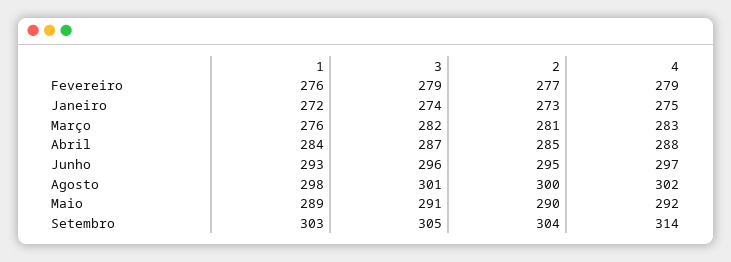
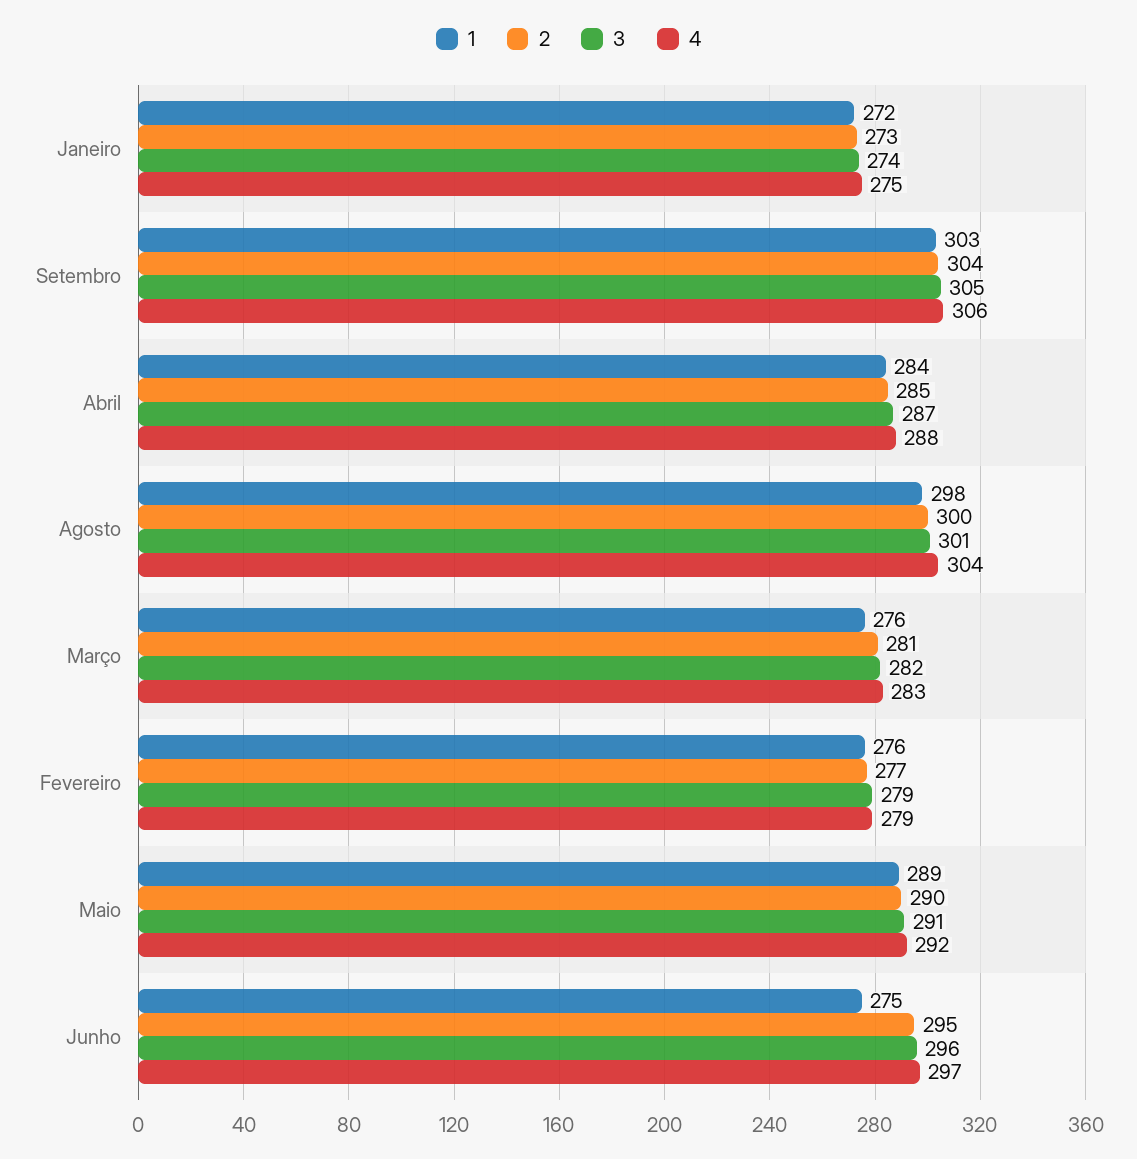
  {
    "1": {
      "Fevereiro": 276,
      "Janeiro": 272,
      "Março": 276,
      "Abril": 284,
-     "Junho": 293,
+     "Junho": 275,
      "Agosto": 298,
      "Maio": 289,
      "Setembro": 303
    },
    "3": {
      "Fevereiro": 279,
      "Janeiro": 274,
      "Março": 282,
      "Abril": 287,
      "Junho": 296,
      "Agosto": 301,
      "Maio": 291,
      "Setembro": 305
    },
    "2": {
      "Fevereiro": 277,
      "Janeiro": 273,
      "Março": 281,
      "Abril": 285,
      "Junho": 295,
      "Agosto": 300,
      "Maio": 290,
      "Setembro": 304
    },
    "4": {
      "Fevereiro": 279,
      "Janeiro": 275,
      "Março": 283,
      "Abril": 288,
      "Junho": 297,
-     "Agosto": 302,
+     "Agosto": 304,
      "Maio": 292,
-     "Setembro": 314
+     "Setembro": 306
    }
  }

